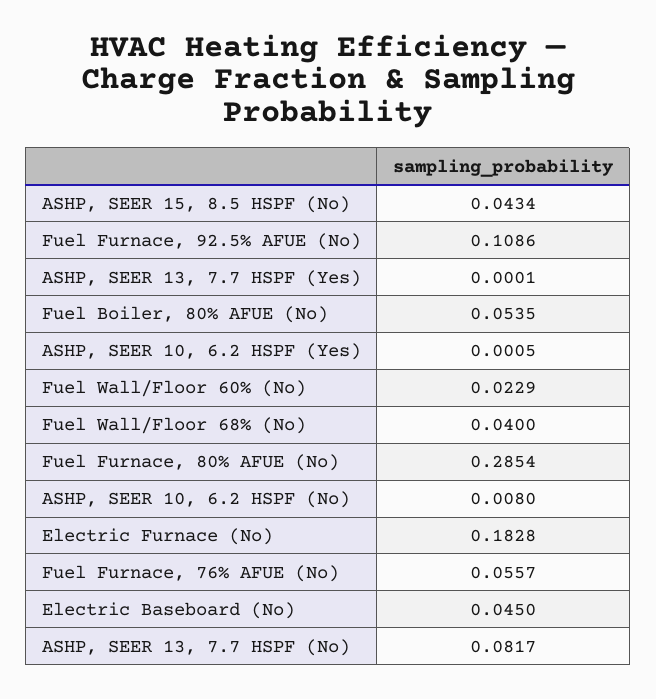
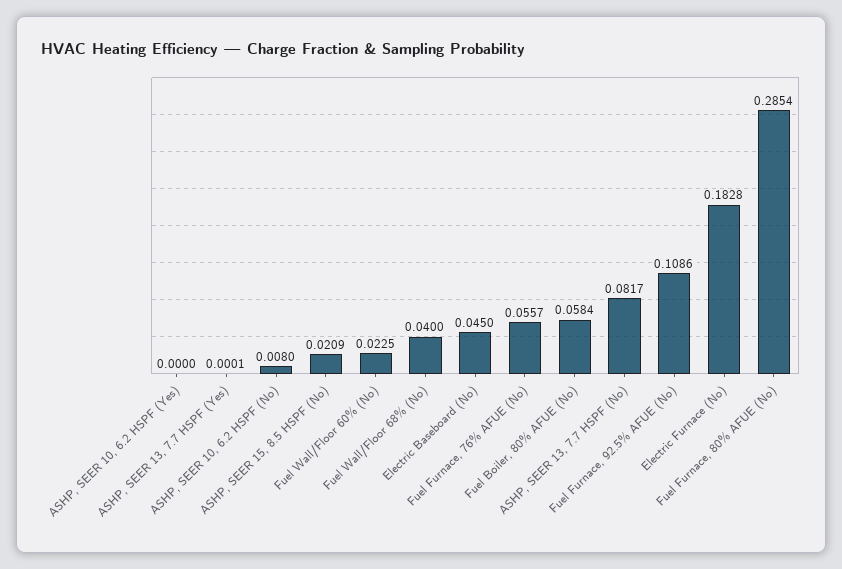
  {
-   "ASHP, SEER 15, 8.5 HSPF (No)": 0.0434,
+   "ASHP, SEER 15, 8.5 HSPF (No)": 0.0209,
    "Fuel Furnace, 92.5% AFUE (No)": 0.1086,
    "ASHP, SEER 13, 7.7 HSPF (Yes)": 0.0001,
-   "Fuel Boiler, 80% AFUE (No)": 0.0535,
+   "Fuel Boiler, 80% AFUE (No)": 0.0584,
-   "ASHP, SEER 10, 6.2 HSPF (Yes)": 0.0005,
+   "ASHP, SEER 10, 6.2 HSPF (Yes)": 0,
-   "Fuel Wall/Floor 60% (No)": 0.0229,
+   "Fuel Wall/Floor 60% (No)": 0.0225,
    "Fuel Wall/Floor 68% (No)": 0.04,
    "Fuel Furnace, 80% AFUE (No)": 0.2854,
    "ASHP, SEER 10, 6.2 HSPF (No)": 0.008,
    "Electric Furnace (No)": 0.1828,
    "Fuel Furnace, 76% AFUE (No)": 0.0557,
    "Electric Baseboard (No)": 0.045,
    "ASHP, SEER 13, 7.7 HSPF (No)": 0.0817
  }

